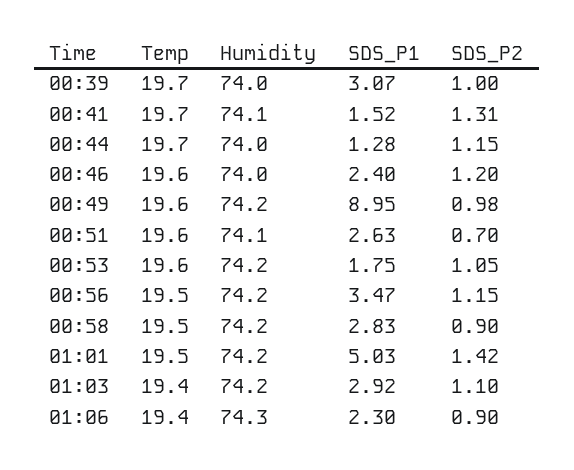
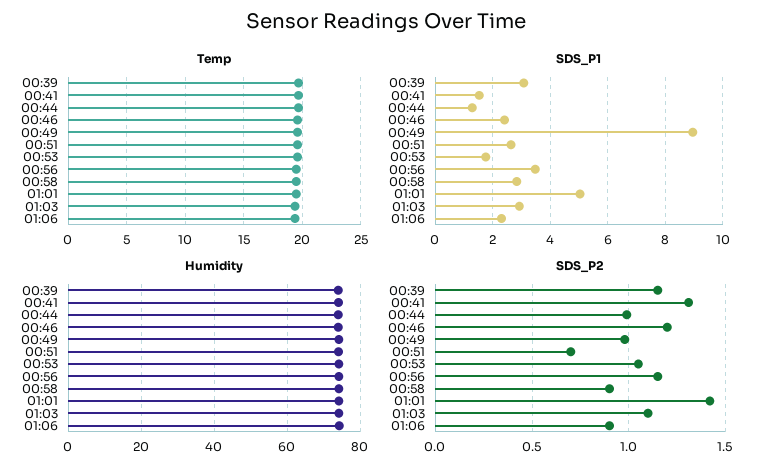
  {
    "Temp": {
      "00:39": 19.7,
      "00:41": 19.7,
      "00:44": 19.7,
      "00:46": 19.6,
      "00:49": 19.6,
      "00:51": 19.6,
      "00:53": 19.6,
      "00:56": 19.5,
      "00:58": 19.5,
      "01:01": 19.5,
      "01:03": 19.4,
      "01:06": 19.4
    },
    "Humidity": {
      "00:39": 74,
      "00:41": 74.1,
      "00:44": 74,
      "00:46": 74,
      "00:49": 74.2,
      "00:51": 74.1,
      "00:53": 74.2,
      "00:56": 74.2,
      "00:58": 74.2,
      "01:01": 74.2,
      "01:03": 74.2,
      "01:06": 74.3
    },
    "SDS_P1": {
      "00:39": 3.07,
      "00:41": 1.52,
      "00:44": 1.28,
      "00:46": 2.4,
      "00:49": 8.95,
      "00:51": 2.63,
      "00:53": 1.75,
      "00:56": 3.47,
      "00:58": 2.83,
      "01:01": 5.03,
      "01:03": 2.92,
      "01:06": 2.3
    },
    "SDS_P2": {
-     "00:39": 1,
+     "00:39": 1.15,
      "00:41": 1.31,
-     "00:44": 1.15,
+     "00:44": 1,
      "00:46": 1.2,
      "00:49": 0.98,
      "00:51": 0.7,
      "00:53": 1.05,
      "00:56": 1.15,
      "00:58": 0.9,
      "01:01": 1.42,
      "01:03": 1.1,
      "01:06": 0.9
    }
  }

